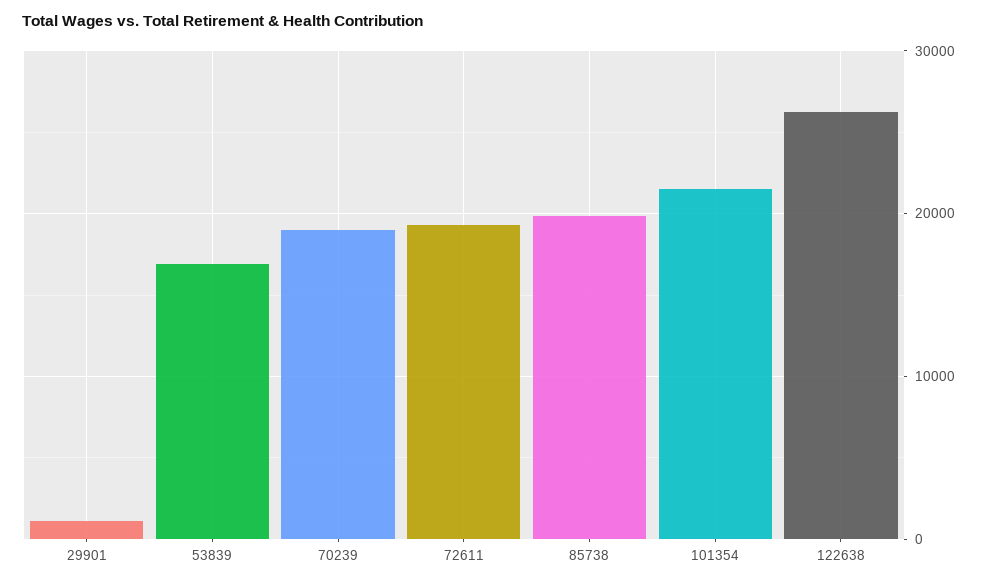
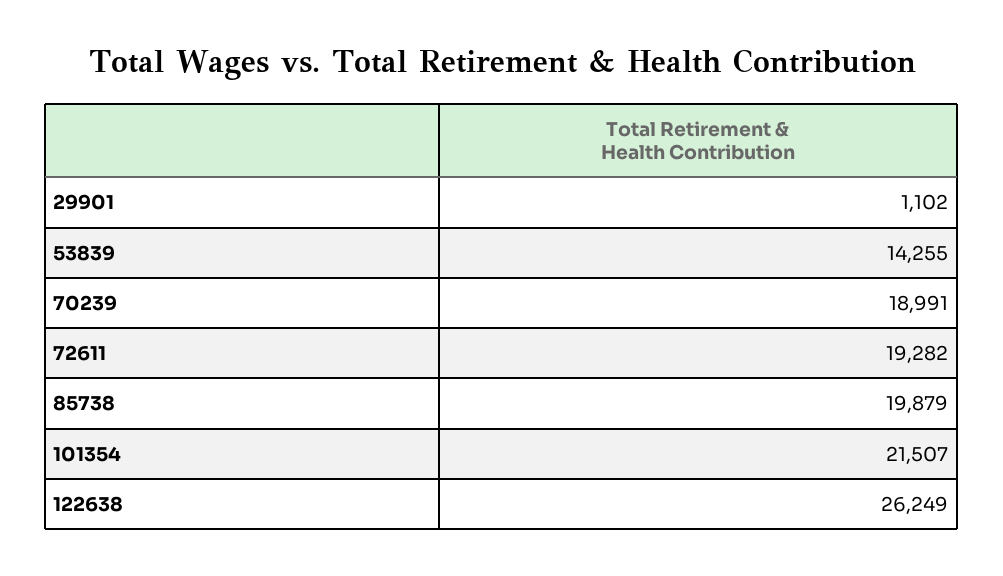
  {
    "29901": 1102,
-   "53839": 17000,
+   "53839": 14255,
    "70239": 18991,
    "72611": 19282,
    "85738": 19879,
    "101354": 21507,
    "122638": 26249
  }

